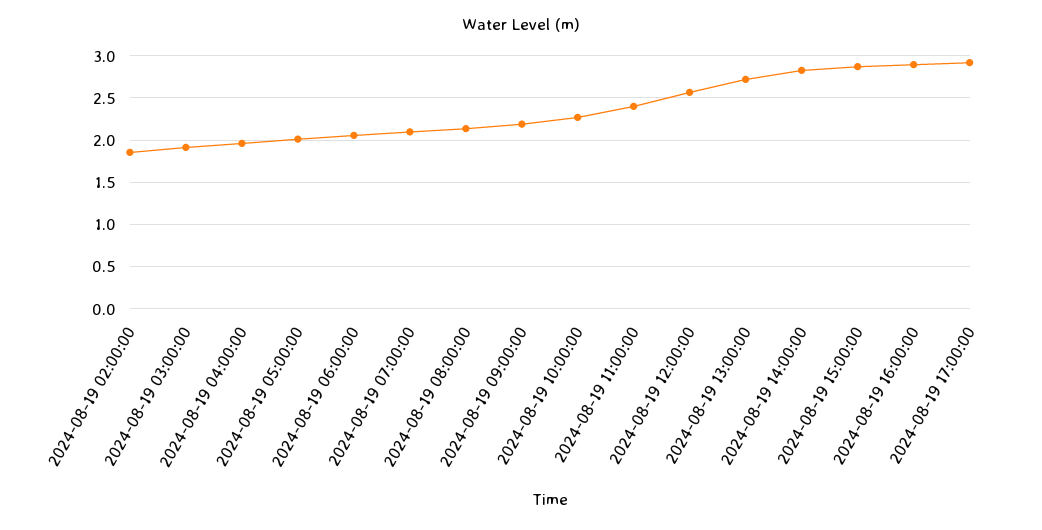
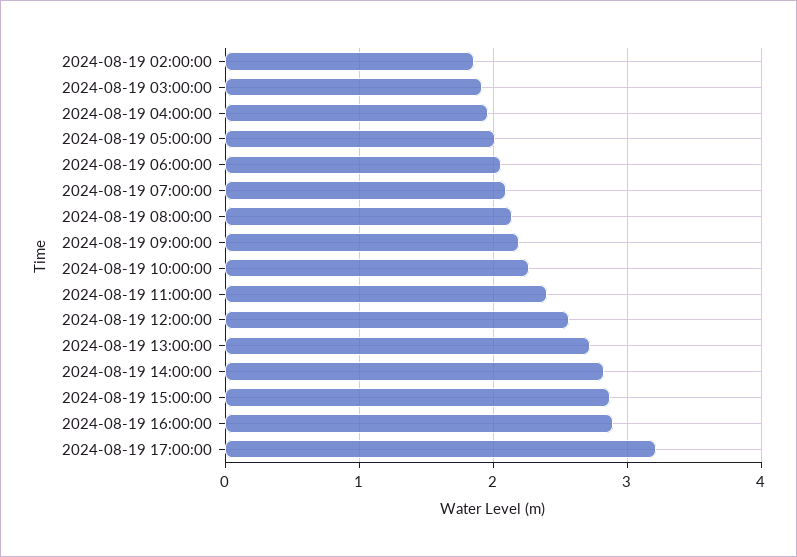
  {
    "2024-08-19 02:00:00": 1.9,
    "2024-08-19 03:00:00": 1.9,
    "2024-08-19 04:00:00": 2,
    "2024-08-19 05:00:00": 2,
    "2024-08-19 06:00:00": 2.1,
    "2024-08-19 07:00:00": 2.1,
    "2024-08-19 08:00:00": 2.1,
    "2024-08-19 09:00:00": 2.2,
    "2024-08-19 10:00:00": 2.3,
    "2024-08-19 11:00:00": 2.4,
    "2024-08-19 12:00:00": 2.6,
    "2024-08-19 13:00:00": 2.7,
    "2024-08-19 14:00:00": 2.8,
    "2024-08-19 15:00:00": 2.9,
    "2024-08-19 16:00:00": 2.9,
-   "2024-08-19 17:00:00": 2.9
+   "2024-08-19 17:00:00": 3.2
  }

